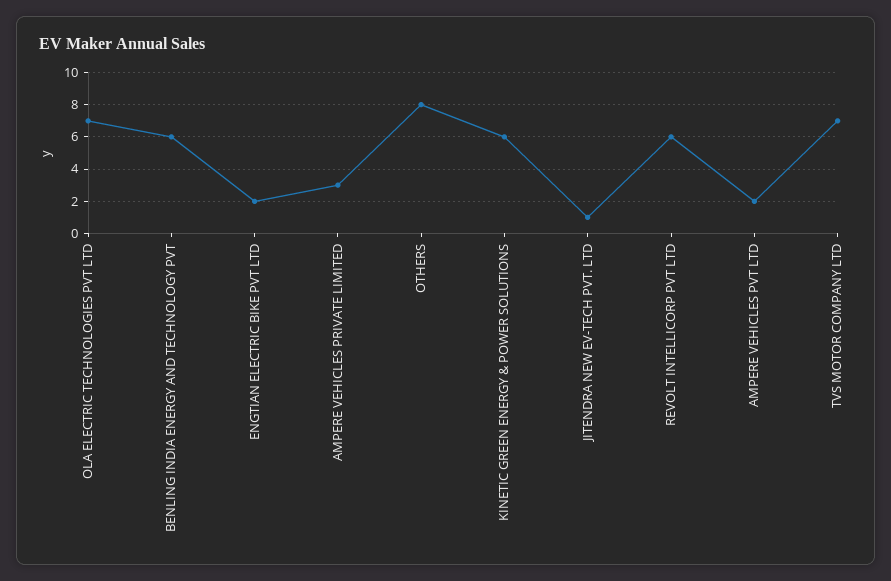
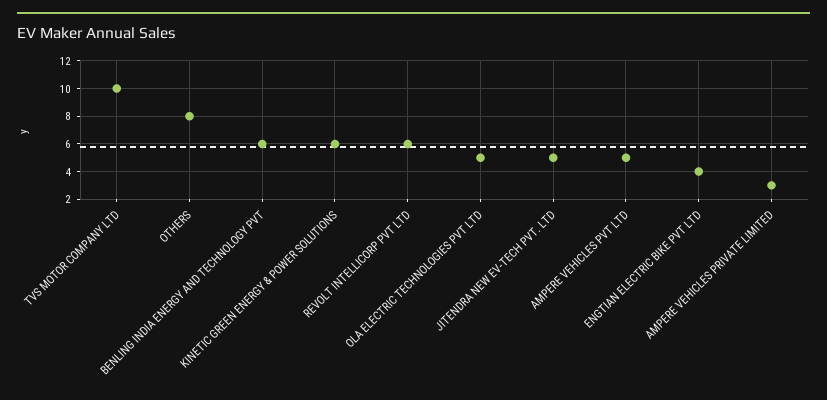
  {
-   "OLA ELECTRIC TECHNOLOGIES PVT LTD": 7,
+   "OLA ELECTRIC TECHNOLOGIES PVT LTD": 5,
    "BENLING INDIA ENERGY AND TECHNOLOGY PVT": 6,
-   "ENGTIAN ELECTRIC BIKE PVT LTD": 2,
+   "ENGTIAN ELECTRIC BIKE PVT LTD": 4,
    "AMPERE VEHICLES PRIVATE LIMITED": 3,
    "OTHERS": 8,
    "KINETIC GREEN ENERGY & POWER SOLUTIONS": 6,
-   "JITENDRA NEW EV-TECH PVT. LTD": 1,
+   "JITENDRA NEW EV-TECH PVT. LTD": 5,
    "REVOLT INTELLICORP PVT LTD": 6,
-   "AMPERE VEHICLES PVT LTD": 2,
+   "AMPERE VEHICLES PVT LTD": 5,
-   "TVS MOTOR COMPANY LTD": 7
+   "TVS MOTOR COMPANY LTD": 10
  }

